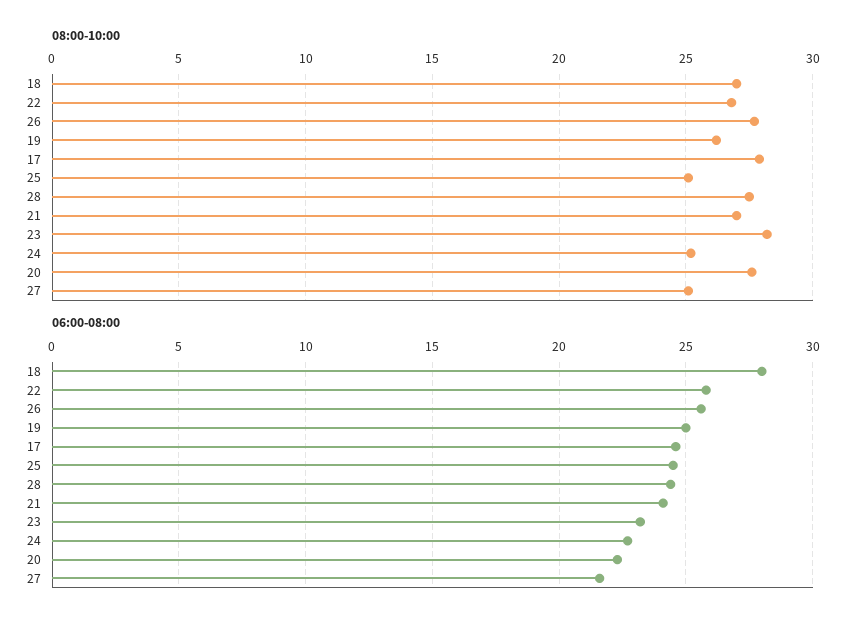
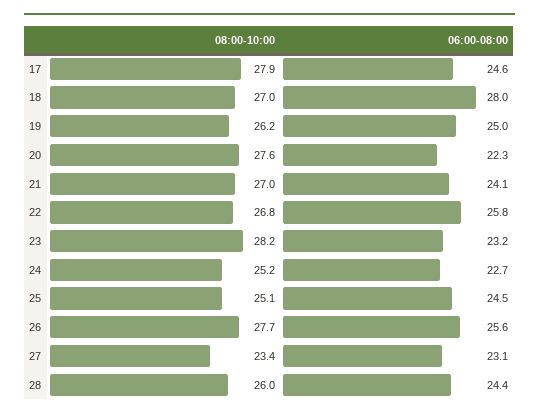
  {
    "08:00-10:00": {
      "18": 27,
      "22": 26.8,
      "26": 27.7,
      "19": 26.2,
      "17": 27.9,
      "25": 25.1,
-     "28": 27.5,
+     "28": 26,
      "21": 27,
      "23": 28.2,
      "24": 25.2,
      "20": 27.6,
-     "27": 25
+     "27": 23.4
    },
    "06:00-08:00": {
      "18": 28,
      "22": 25.8,
      "26": 25.6,
      "19": 25,
      "17": 24.6,
      "25": 24.5,
      "28": 24.4,
      "21": 24.1,
      "23": 23.2,
      "24": 22.7,
      "20": 22.3,
-     "27": 21.5
+     "27": 23.1
    }
  }

